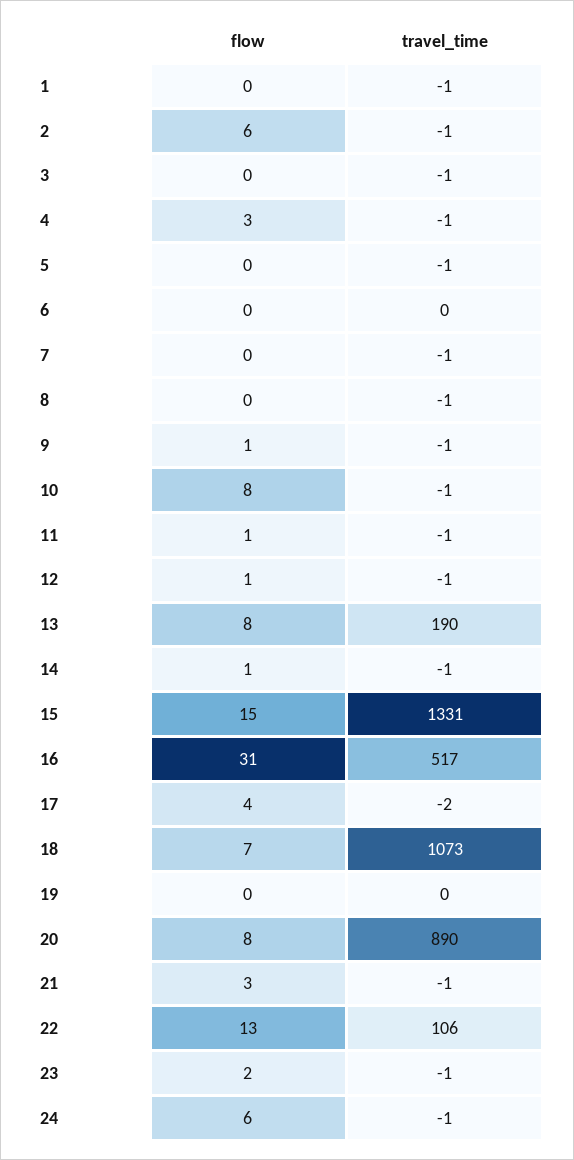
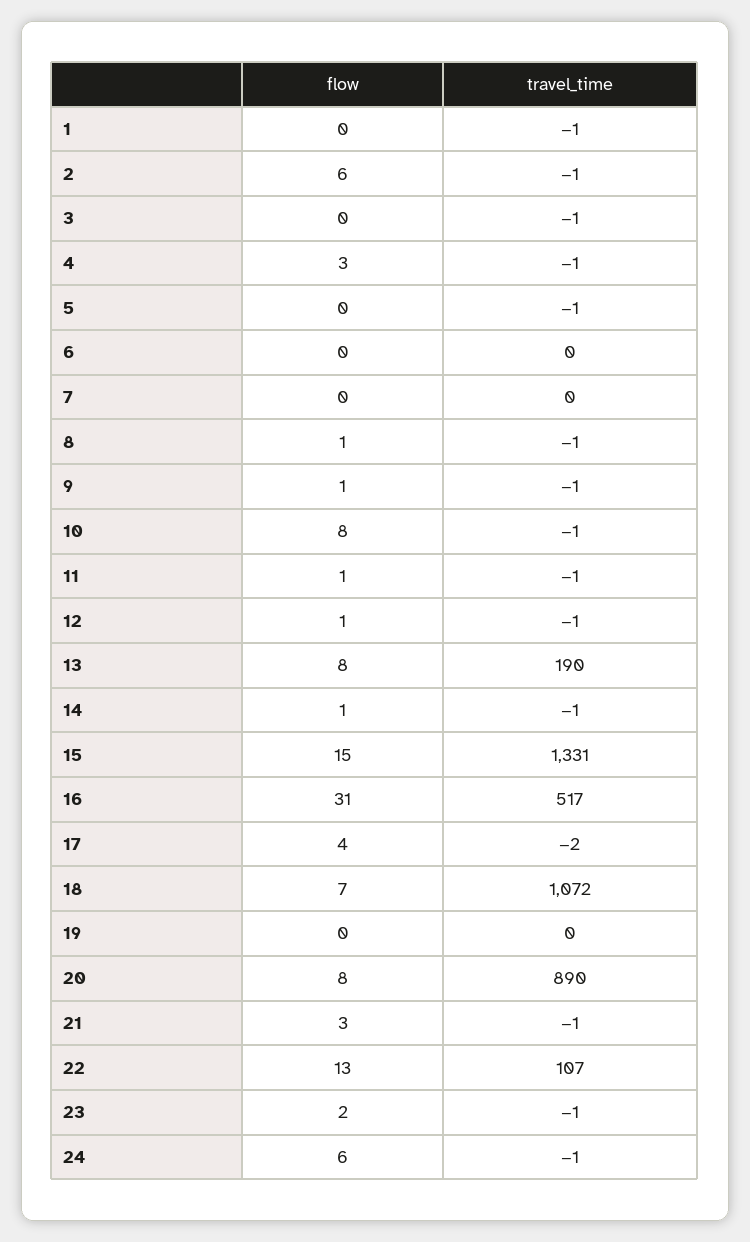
  {
    "flow": {
      "1": 0,
      "2": 6,
      "3": 0,
      "4": 3,
      "5": 0,
      "6": 0,
      "7": 0,
-     "8": 0,
+     "8": 1,
      "9": 1,
      "10": 8,
      "11": 1,
      "12": 1,
      "13": 8,
      "14": 1,
      "15": 15,
      "16": 31,
      "17": 4,
      "18": 7,
      "19": 0,
      "20": 8,
      "21": 3,
      "22": 13,
      "23": 2,
      "24": 6
    },
    "travel_time": {
      "1": -1,
      "2": -1,
      "3": -1,
      "4": -1,
      "5": -1,
      "6": 0,
-     "7": -1,
+     "7": 0,
      "8": -1,
      "9": -1,
      "10": -1,
      "11": -1,
      "12": -1,
      "13": 190,
      "14": -1,
      "15": 1331,
      "16": 517,
      "17": -2,
-     "18": 1073,
+     "18": 1072,
      "19": 0,
      "20": 890,
      "21": -1,
-     "22": 106,
+     "22": 107,
      "23": -1,
      "24": -1
    }
  }

